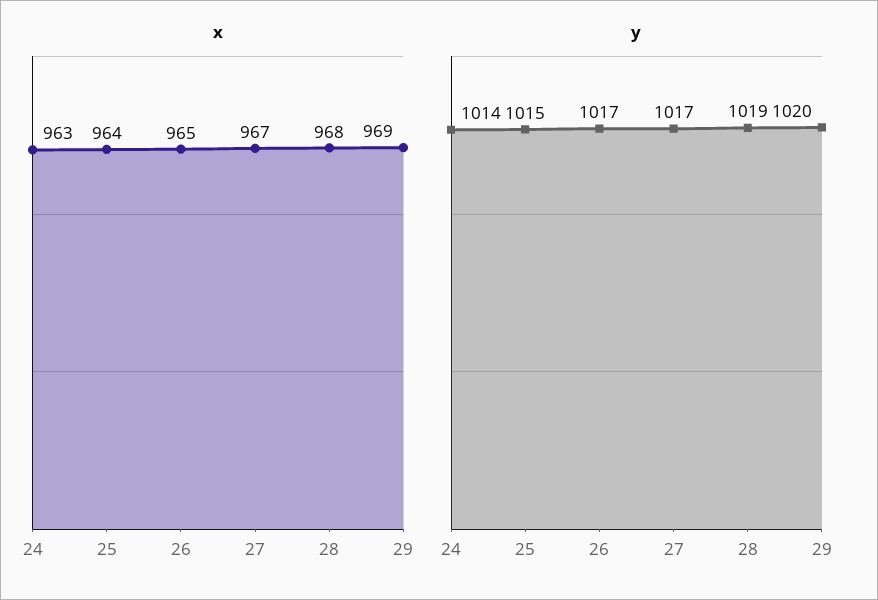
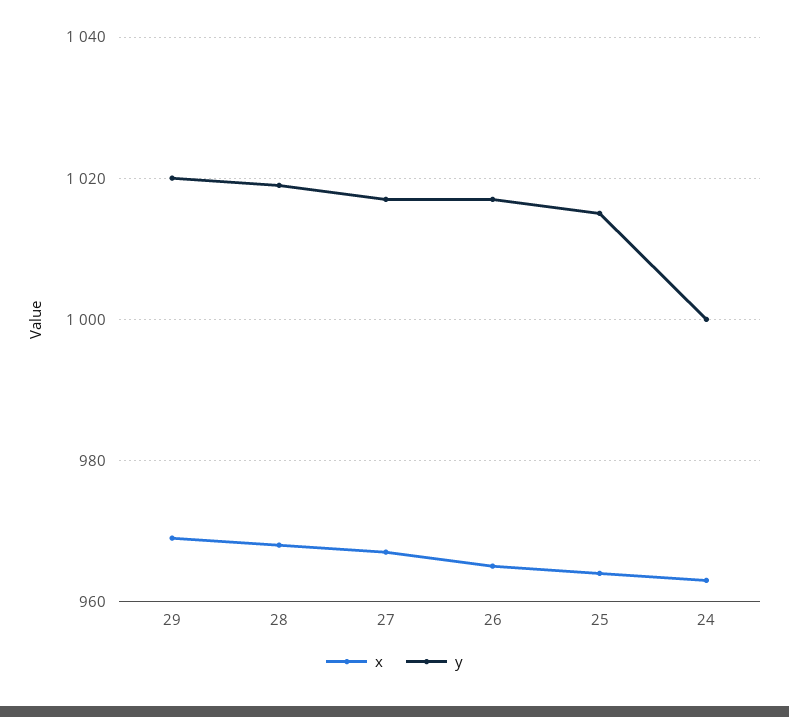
  {
    "x": {
      "24": 963,
      "25": 964,
      "26": 965,
      "27": 967,
      "28": 968,
      "29": 969
    },
    "y": {
-     "24": 1014,
+     "24": 1000,
      "25": 1015,
      "26": 1017,
      "27": 1017,
      "28": 1019,
      "29": 1020
    }
  }

